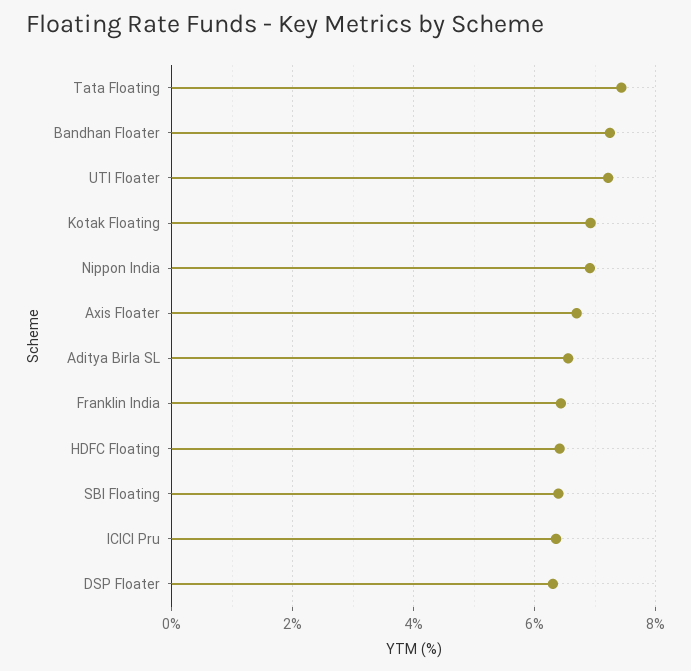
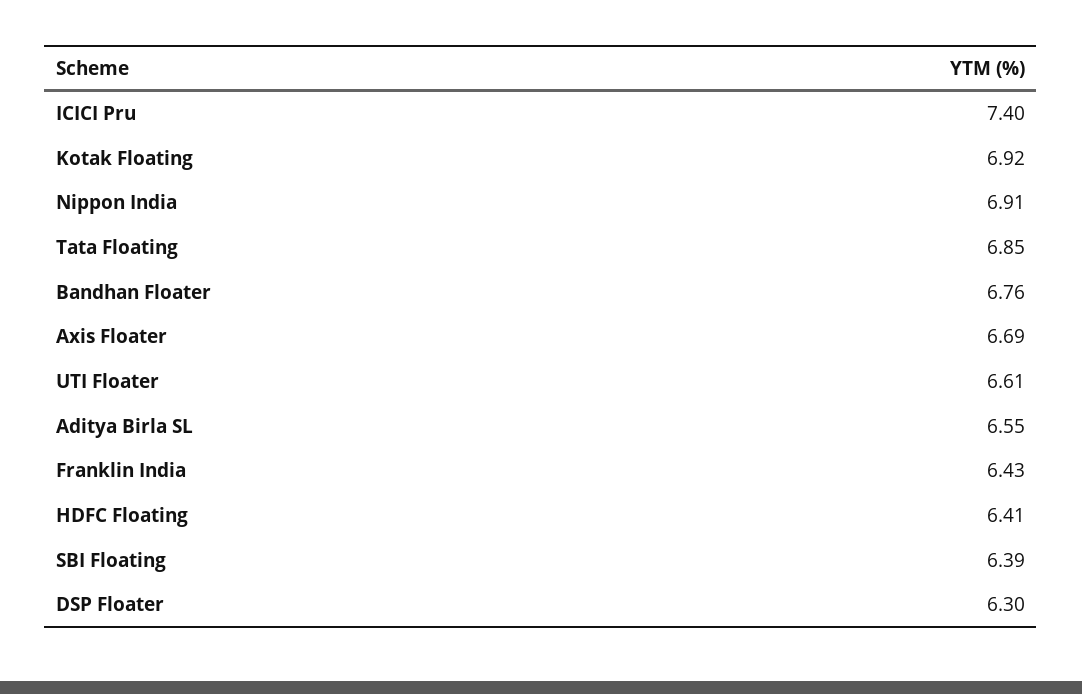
  {
-   "Tata Floating": 7.4,
+   "Tata Floating": 6.85,
-   "Bandhan Floater": 7.2,
+   "Bandhan Floater": 6.76,
-   "UTI Floater": 7.2,
+   "UTI Floater": 6.61,
    "Kotak Floating": 6.92,
    "Nippon India": 6.91,
    "Axis Floater": 6.69,
    "Aditya Birla SL": 6.55,
    "Franklin India": 6.43,
    "HDFC Floating": 6.41,
    "SBI Floating": 6.39,
-   "ICICI Pru": 6.4,
+   "ICICI Pru": 7.4,
    "DSP Floater": 6.3
  }

